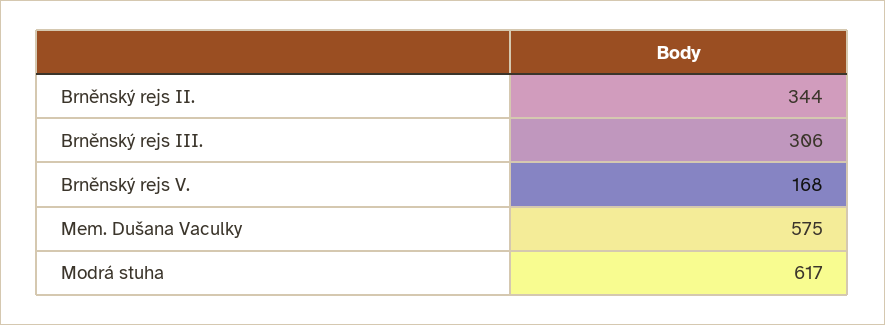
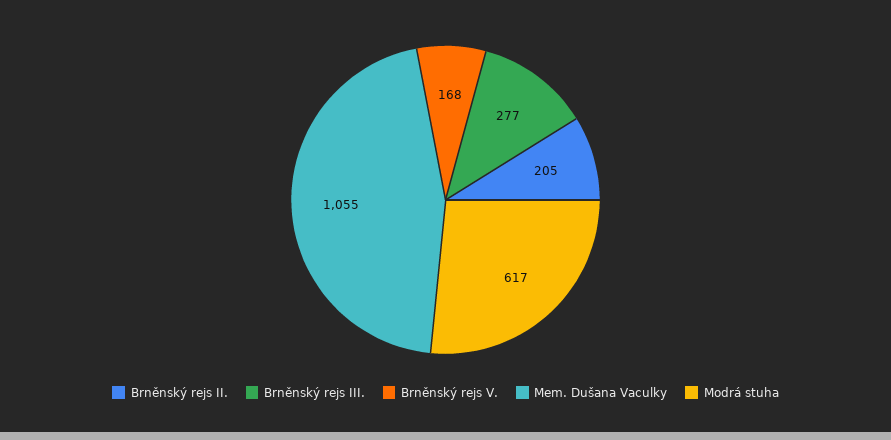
  {
-   "Brněnský rejs II.": 344,
+   "Brněnský rejs II.": 205,
-   "Brněnský rejs III.": 306,
+   "Brněnský rejs III.": 277,
    "Brněnský rejs V.": 168,
-   "Mem. Dušana Vaculky": 575,
+   "Mem. Dušana Vaculky": 1055,
    "Modrá stuha": 617
  }

